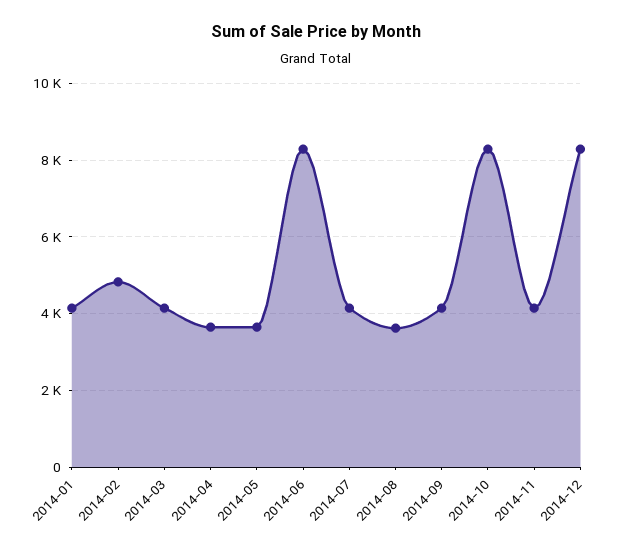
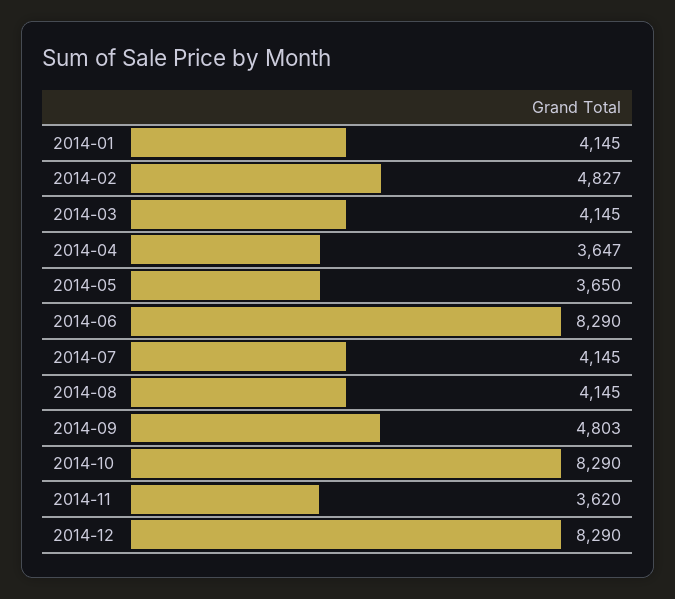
  {
    "2014-01": 4145,
    "2014-02": 4827,
    "2014-03": 4145,
    "2014-04": 3647,
    "2014-05": 3650,
    "2014-06": 8290,
    "2014-07": 4145,
-   "2014-08": 3600,
+   "2014-08": 4145,
-   "2014-09": 4200,
+   "2014-09": 4803,
    "2014-10": 8290,
-   "2014-11": 4200,
+   "2014-11": 3620,
    "2014-12": 8290
  }

